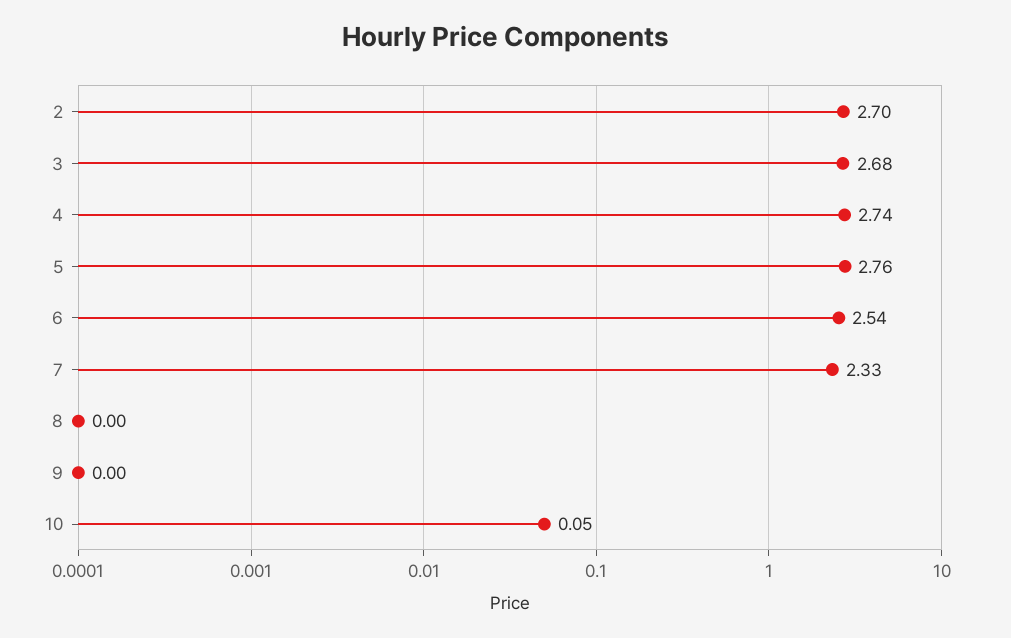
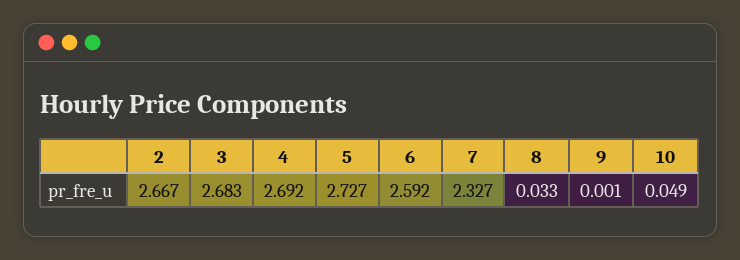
  {
-   "2": 2.7,
+   "2": 2.667,
    "3": 2.683,
-   "4": 2.74,
+   "4": 2.692,
-   "5": 2.76,
+   "5": 2.727,
-   "6": 2.54,
+   "6": 2.592,
    "7": 2.327,
-   "8": 0,
+   "8": 0.033,
    "9": 0.001,
    "10": 0.049
  }

